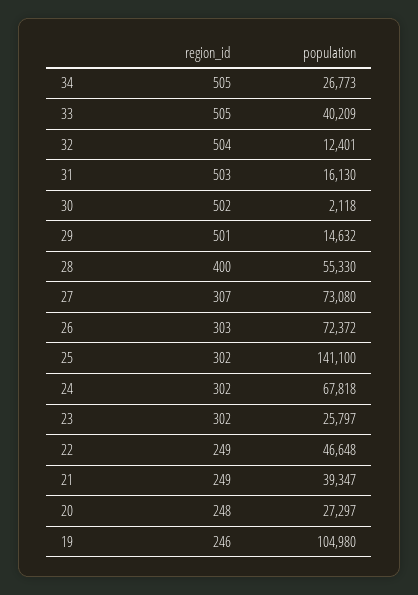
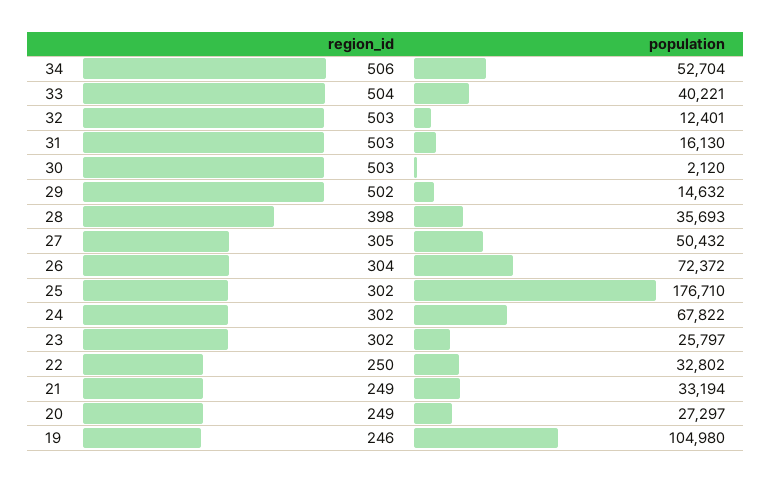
  {
    "region_id": {
-     "34": 505,
+     "34": 506,
-     "33": 505,
+     "33": 504,
-     "32": 504,
+     "32": 503,
      "31": 503,
-     "30": 502,
+     "30": 503,
-     "29": 501,
+     "29": 502,
-     "28": 400,
+     "28": 398,
-     "27": 307,
+     "27": 305,
-     "26": 303,
+     "26": 304,
      "25": 302,
      "24": 302,
      "23": 302,
-     "22": 249,
+     "22": 250,
      "21": 249,
-     "20": 248,
+     "20": 249,
      "19": 246
    },
    "population": {
-     "34": 26773,
+     "34": 52704,
-     "33": 40209,
+     "33": 40221,
      "32": 12401,
      "31": 16130,
-     "30": 2118,
+     "30": 2120,
      "29": 14632,
-     "28": 55330,
+     "28": 35693,
-     "27": 73080,
+     "27": 50432,
      "26": 72372,
-     "25": 141100,
+     "25": 176710,
-     "24": 67818,
+     "24": 67822,
      "23": 25797,
-     "22": 46648,
+     "22": 32802,
-     "21": 39347,
+     "21": 33194,
      "20": 27297,
      "19": 104980
    }
  }

